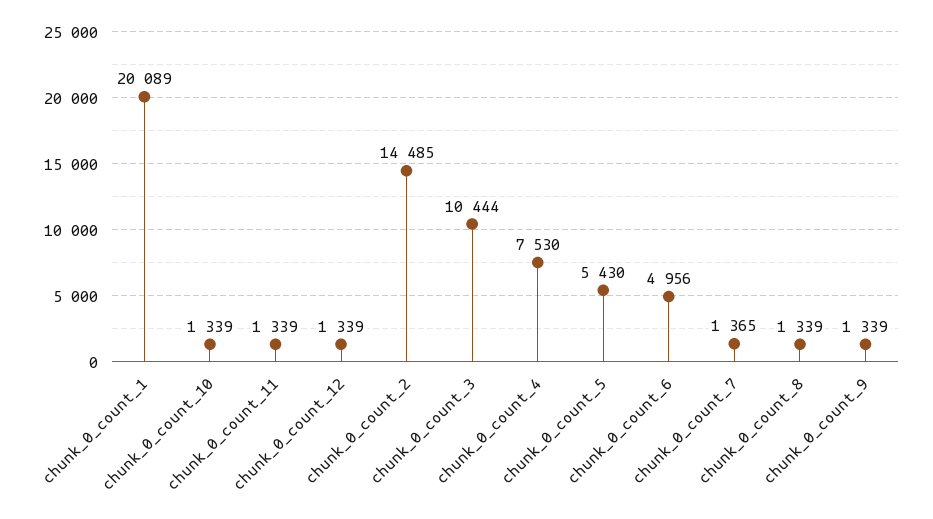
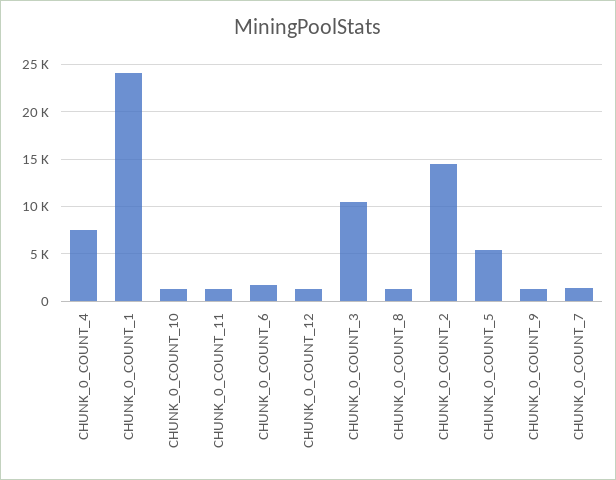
  {
-   "chunk_0_count_1": 20089,
+   "chunk_0_count_1": 24000,
    "chunk_0_count_10": 1339,
    "chunk_0_count_11": 1339,
    "chunk_0_count_12": 1339,
    "chunk_0_count_2": 14485,
    "chunk_0_count_3": 10444,
    "chunk_0_count_4": 7530,
    "chunk_0_count_5": 5430,
-   "chunk_0_count_6": 4956,
+   "chunk_0_count_6": 2000,
    "chunk_0_count_7": 1365,
    "chunk_0_count_8": 1339,
    "chunk_0_count_9": 1339
  }

